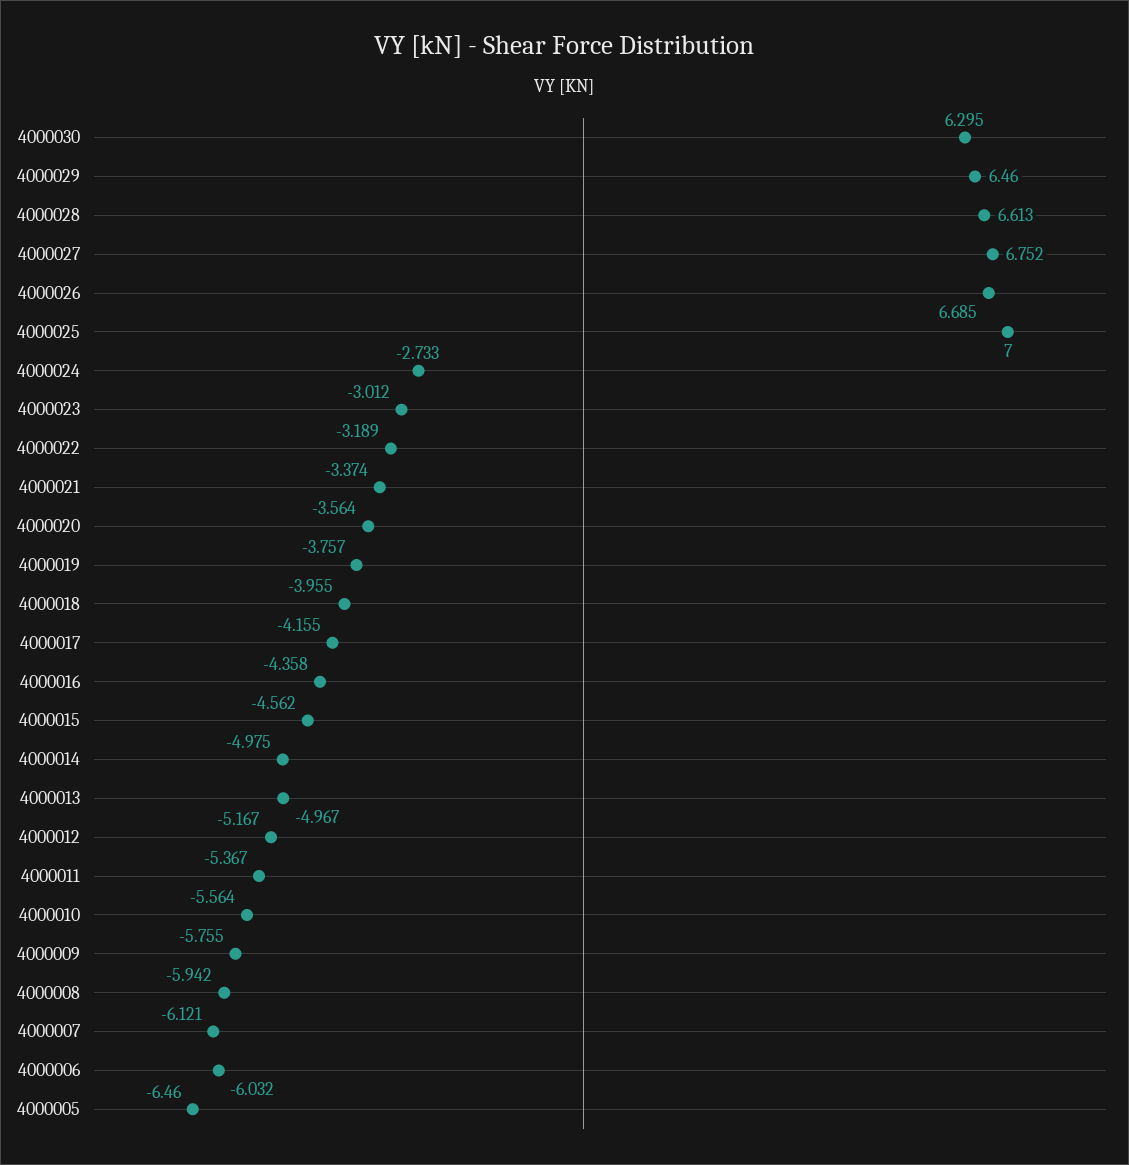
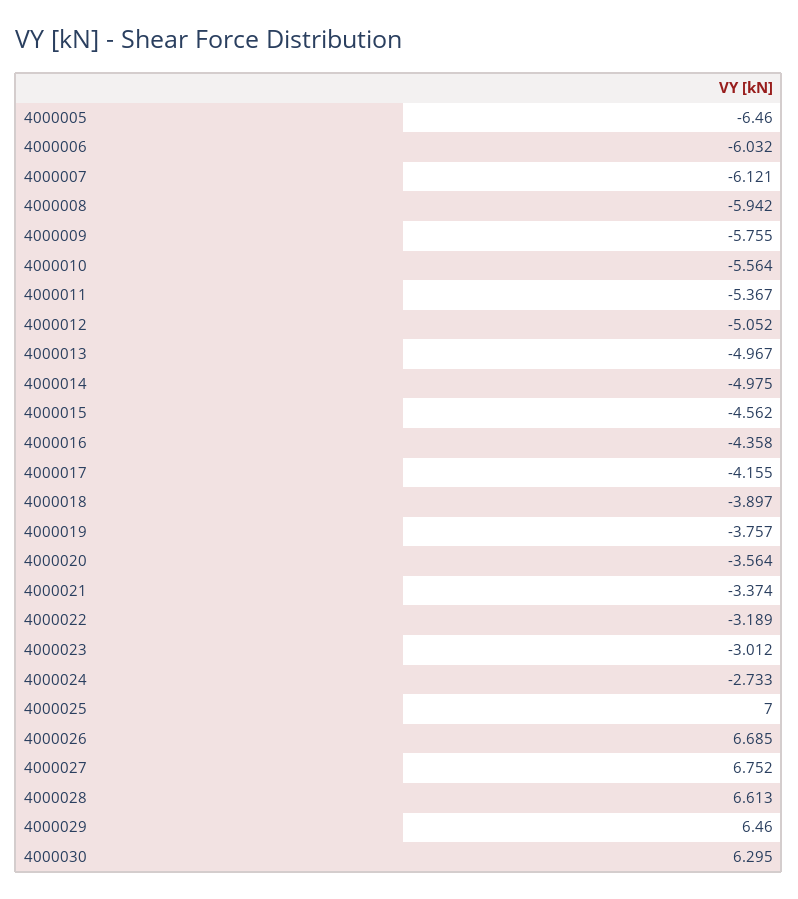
  {
    "4000030": 6.295,
    "4000029": 6.46,
    "4000028": 6.613,
    "4000027": 6.752,
    "4000026": 6.685,
    "4000025": 7,
    "4000024": -2.733,
    "4000023": -3.012,
    "4000022": -3.189,
    "4000021": -3.374,
    "4000020": -3.564,
    "4000019": -3.757,
-   "4000018": -3.955,
+   "4000018": -3.897,
    "4000017": -4.155,
    "4000016": -4.358,
    "4000015": -4.562,
    "4000014": -4.975,
    "4000013": -4.967,
-   "4000012": -5.167,
+   "4000012": -5.052,
    "4000011": -5.367,
    "4000010": -5.564,
    "4000009": -5.755,
    "4000008": -5.942,
    "4000007": -6.121,
    "4000006": -6.032,
    "4000005": -6.46
  }

